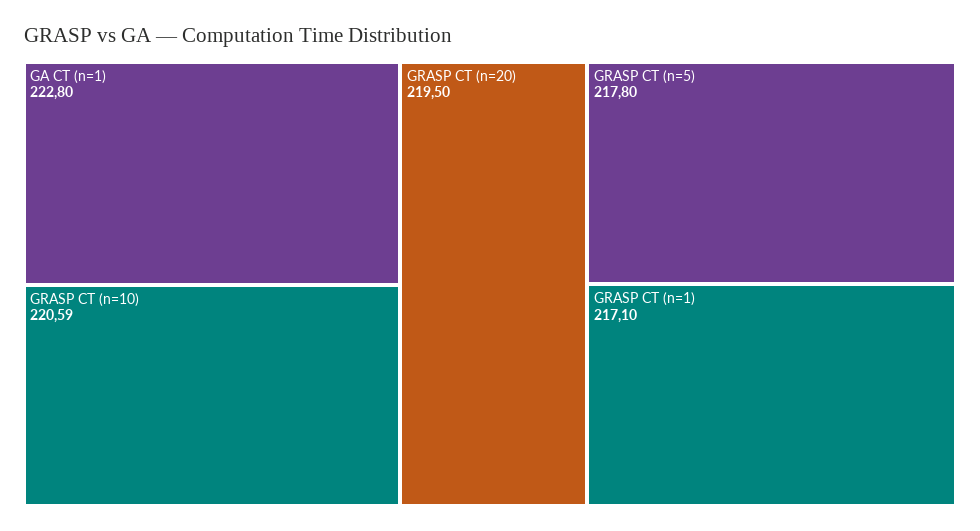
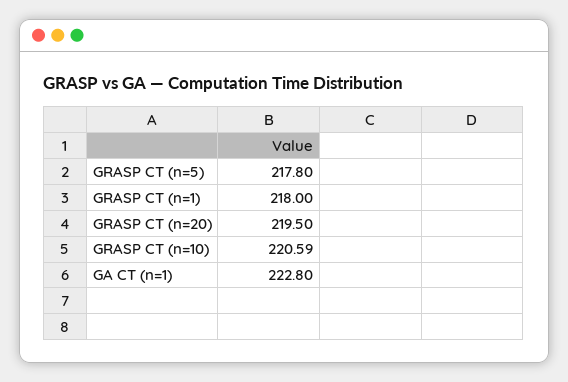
  {
    "GA CT (n=1)": 222.8,
    "GRASP CT (n=10)": 220.59,
    "GRASP CT (n=20)": 219.5,
    "GRASP CT (n=5)": 217.8,
-   "GRASP CT (n=1)": 217.1
+   "GRASP CT (n=1)": 218
  }

